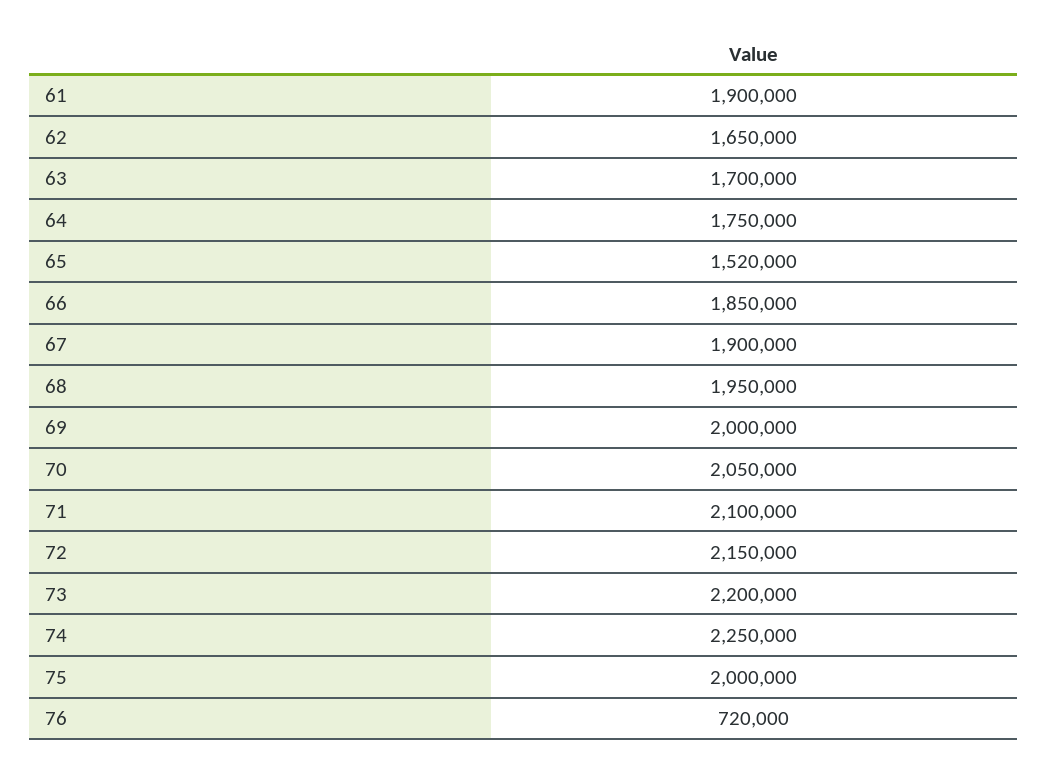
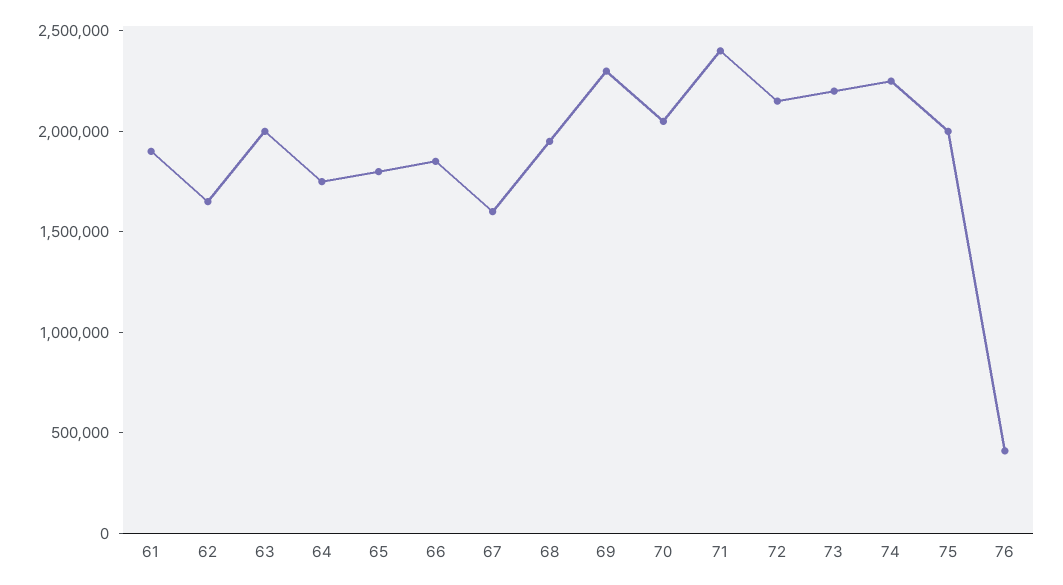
  {
    "61": 1900000,
    "62": 1650000,
-   "63": 1700000,
+   "63": 2000000,
    "64": 1750000,
-   "65": 1520000,
+   "65": 1800000,
    "66": 1850000,
-   "67": 1900000,
+   "67": 1600000,
    "68": 1950000,
-   "69": 2000000,
+   "69": 2300000,
    "70": 2050000,
-   "71": 2100000,
+   "71": 2400000,
    "72": 2150000,
    "73": 2200000,
    "74": 2250000,
    "75": 2000000,
-   "76": 720000
+   "76": 400000
  }

